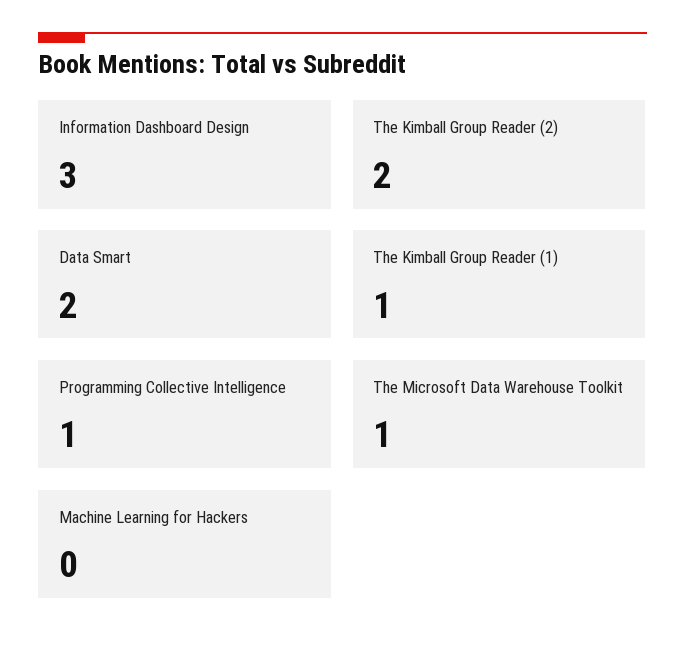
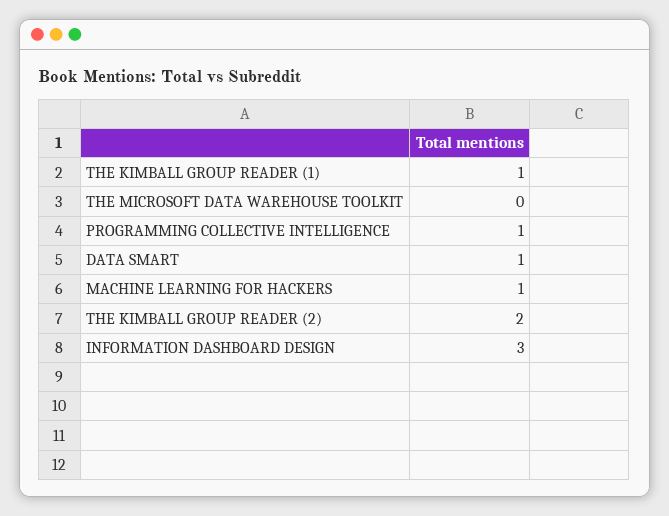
  {
    "Information Dashboard Design": 3,
    "The Kimball Group Reader (2)": 2,
-   "Data Smart": 2,
+   "Data Smart": 1,
    "The Kimball Group Reader (1)": 1,
    "Programming Collective Intelligence": 1,
-   "The Microsoft Data Warehouse Toolkit": 1,
+   "The Microsoft Data Warehouse Toolkit": 0,
-   "Machine Learning for Hackers": 0
+   "Machine Learning for Hackers": 1
  }

